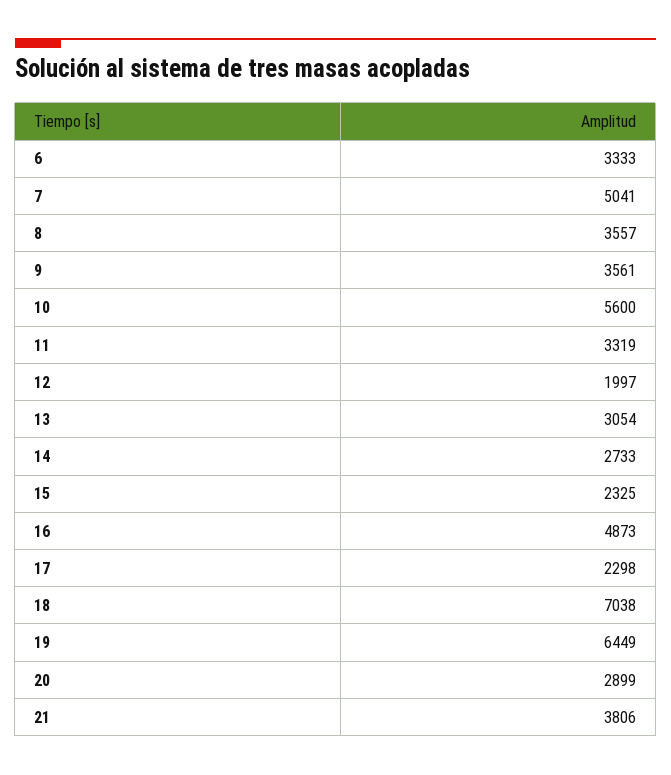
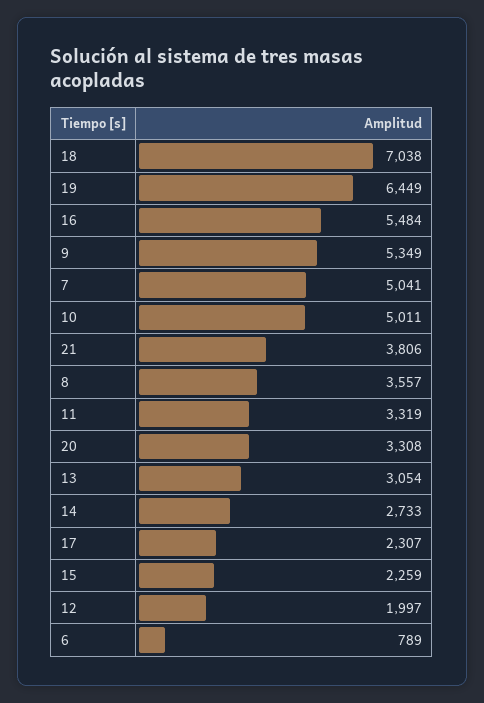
  {
-   "6": 3333,
+   "6": 789,
    "7": 5041,
    "8": 3557,
-   "9": 3561,
+   "9": 5349,
-   "10": 5600,
+   "10": 5011,
    "11": 3319,
    "12": 1997,
    "13": 3054,
    "14": 2733,
-   "15": 2325,
+   "15": 2259,
-   "16": 4873,
+   "16": 5484,
-   "17": 2298,
+   "17": 2307,
    "18": 7038,
    "19": 6449,
-   "20": 2899,
+   "20": 3308,
    "21": 3806
  }

